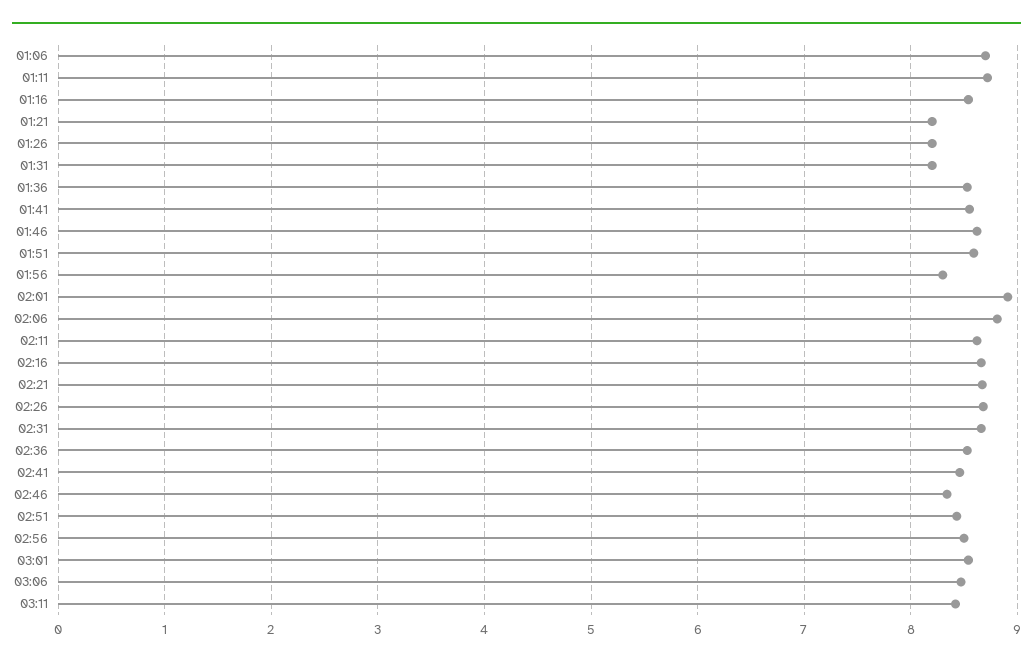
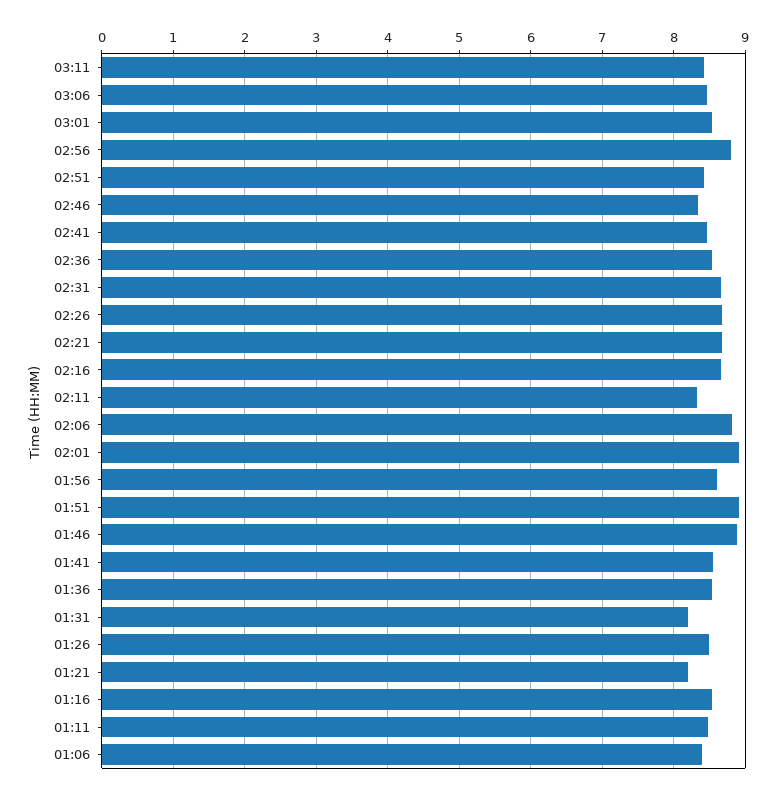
  {
-   "01:06": 8.7,
+   "01:06": 8.4,
-   "01:11": 8.7,
+   "01:11": 8.5,
    "01:16": 8.5,
    "01:21": 8.2,
-   "01:26": 8.2,
+   "01:26": 8.5,
    "01:31": 8.2,
    "01:36": 8.5,
    "01:41": 8.6,
-   "01:46": 8.6,
+   "01:46": 8.9,
-   "01:51": 8.6,
+   "01:51": 8.9,
-   "01:56": 8.3,
+   "01:56": 8.6,
    "02:01": 8.9,
    "02:06": 8.8,
-   "02:11": 8.6,
+   "02:11": 8.3,
    "02:16": 8.7,
    "02:21": 8.7,
    "02:26": 8.7,
    "02:31": 8.7,
    "02:36": 8.5,
    "02:41": 8.5,
    "02:46": 8.3,
    "02:51": 8.4,
-   "02:56": 8.5,
+   "02:56": 8.8,
    "03:01": 8.5,
    "03:06": 8.5,
    "03:11": 8.4
  }

